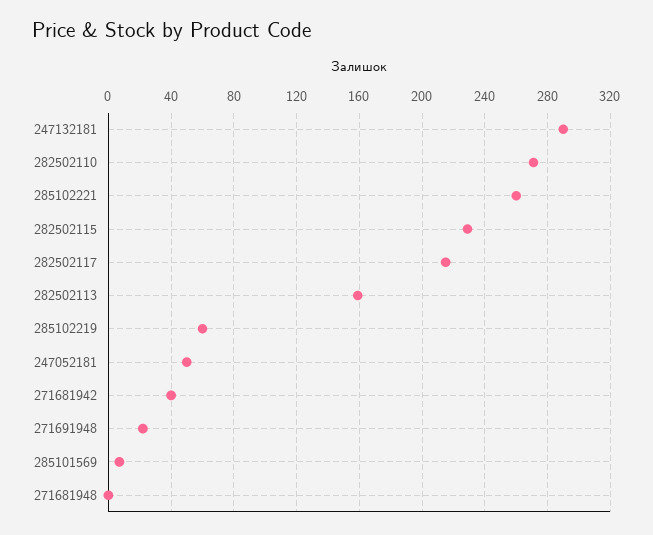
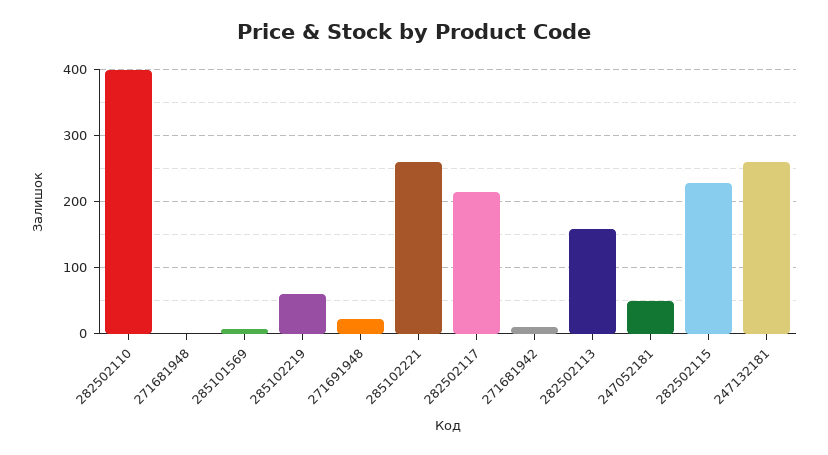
  {
-   "247132181": 290,
+   "247132181": 260,
-   "282502110": 270,
+   "282502110": 400,
    "285102221": 260,
    "282502115": 230,
    "282502117": 215,
    "282502113": 160,
    "285102219": 60,
    "247052181": 50,
-   "271681942": 40,
+   "271681942": 10,
    "271691948": 20,
    "285101569": 5,
    "271681948": 0
  }

